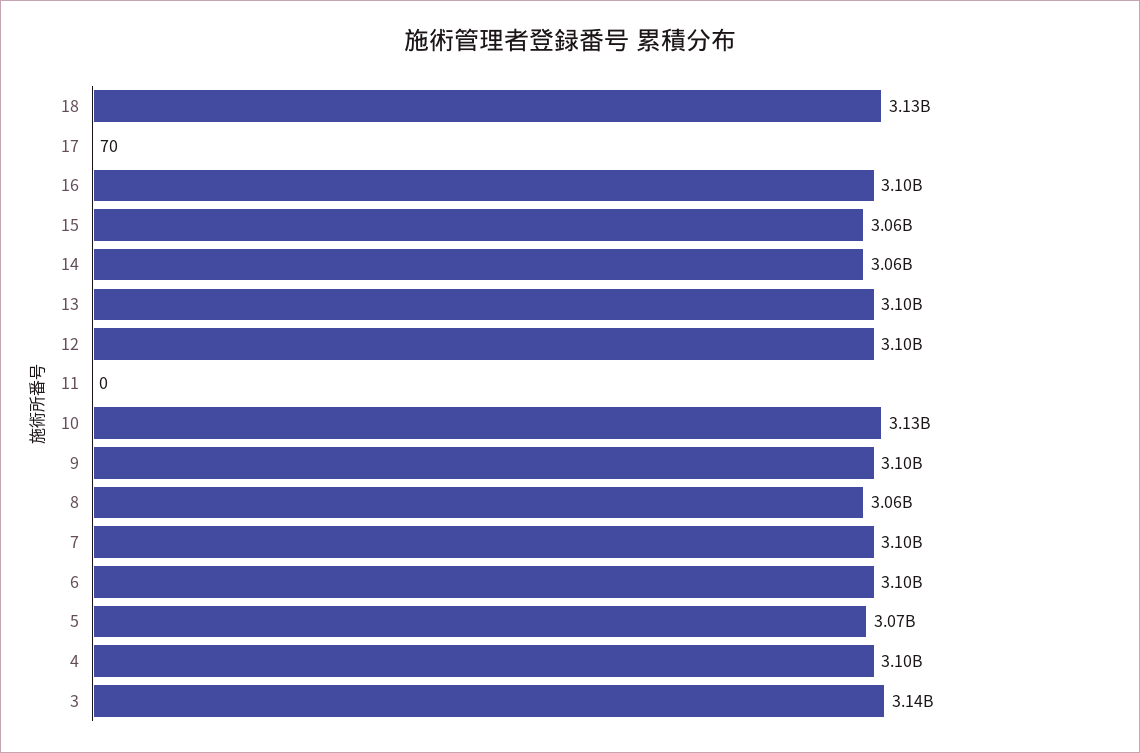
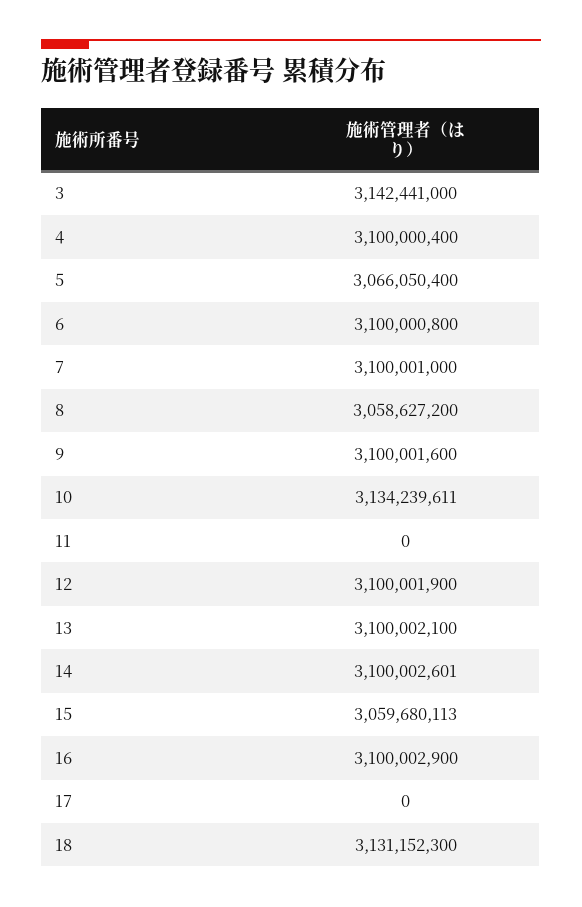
  {
    "18": 3131152300,
-   "17": 70,
+   "17": 0,
    "16": 3100002900,
    "15": 3059680113,
-   "14": 3060000000,
+   "14": 3100002601,
    "13": 3100002100,
    "12": 3100001900,
    "11": 0,
    "10": 3134239611,
    "9": 3100001600,
    "8": 3058627200,
    "7": 3100001000,
    "6": 3100000800,
    "5": 3066050400,
    "4": 3100000400,
    "3": 3142441000
  }

